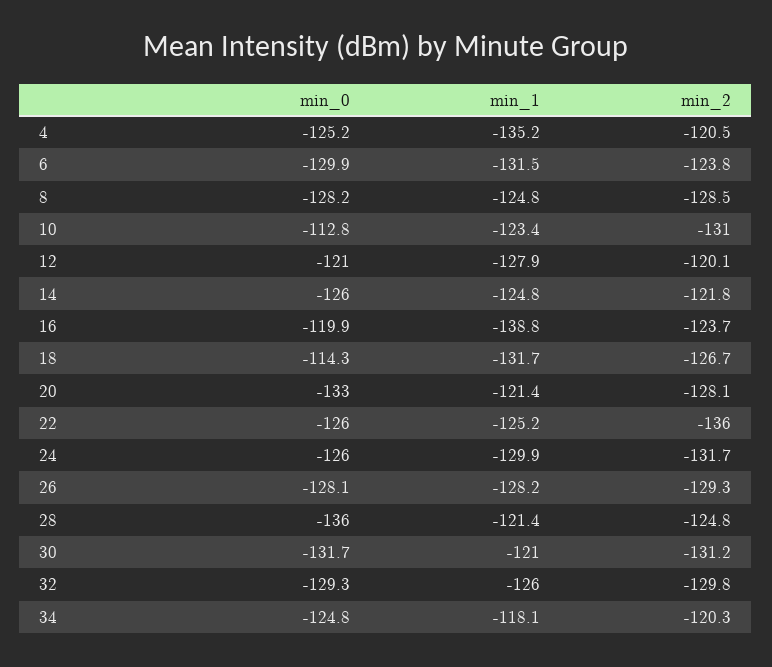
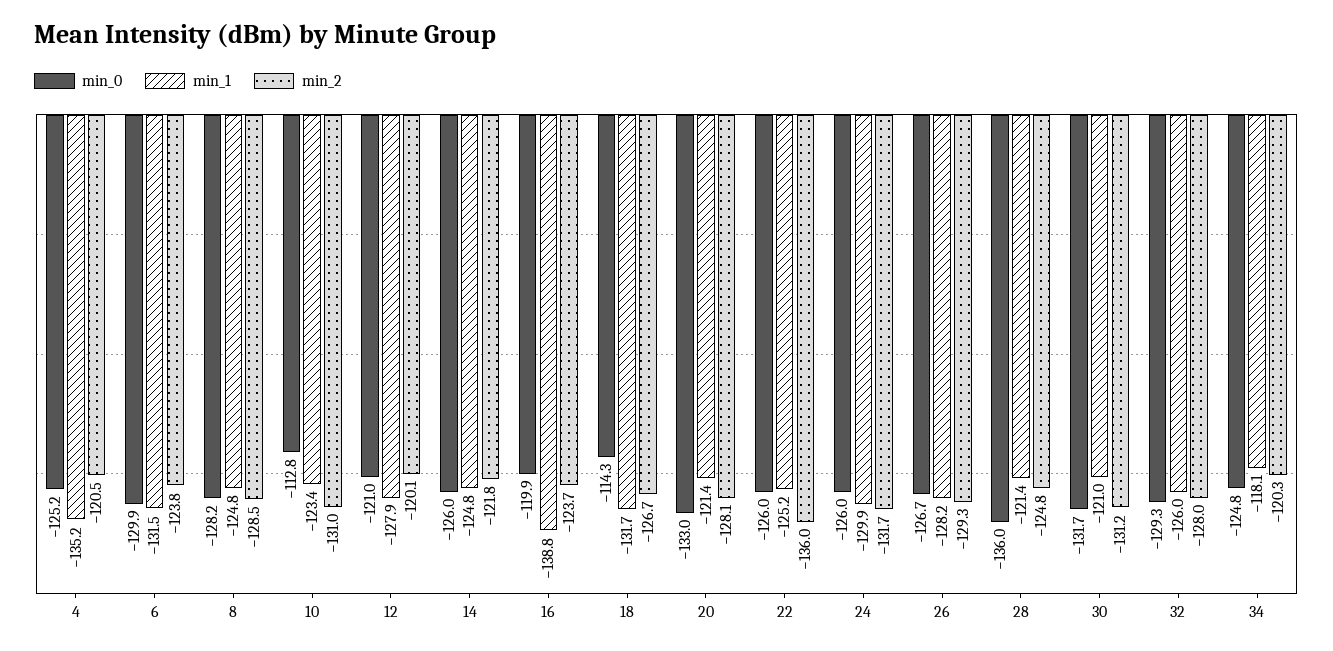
  {
    "min_0": {
      "4": -125.2,
      "6": -129.9,
      "8": -128.2,
      "10": -112.8,
      "12": -121,
      "14": -126,
      "16": -119.9,
      "18": -114.3,
      "20": -133,
      "22": -126,
      "24": -126,
-     "26": -128.1,
+     "26": -126.7,
      "28": -136,
      "30": -131.7,
      "32": -129.3,
      "34": -124.8
    },
    "min_1": {
      "4": -135.2,
      "6": -131.5,
      "8": -124.8,
      "10": -123.4,
      "12": -127.9,
      "14": -124.8,
      "16": -138.8,
      "18": -131.7,
      "20": -121.4,
      "22": -125.2,
      "24": -129.9,
      "26": -128.2,
      "28": -121.4,
      "30": -121,
      "32": -126,
      "34": -118.1
    },
    "min_2": {
      "4": -120.5,
      "6": -123.8,
      "8": -128.5,
      "10": -131,
      "12": -120.1,
      "14": -121.8,
      "16": -123.7,
      "18": -126.7,
      "20": -128.1,
      "22": -136,
      "24": -131.7,
      "26": -129.3,
      "28": -124.8,
      "30": -131.2,
-     "32": -129.8,
+     "32": -128,
      "34": -120.3
    }
  }

